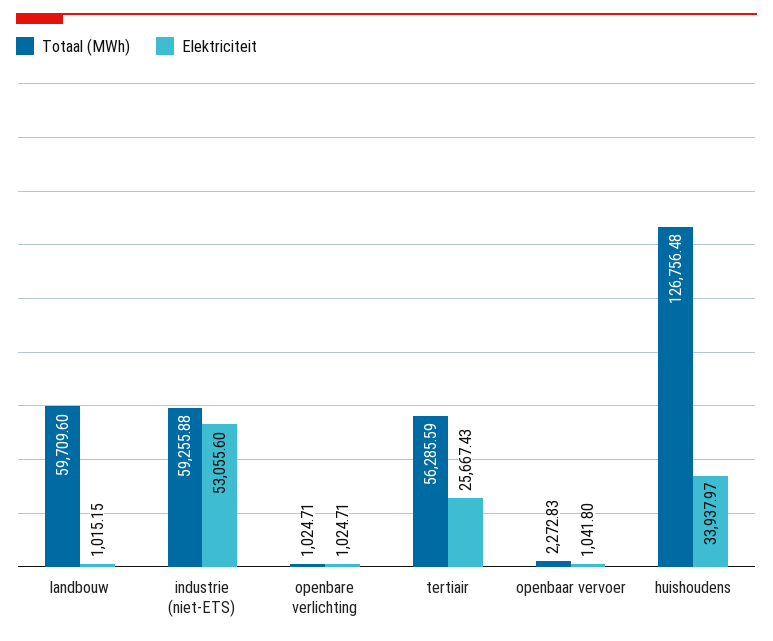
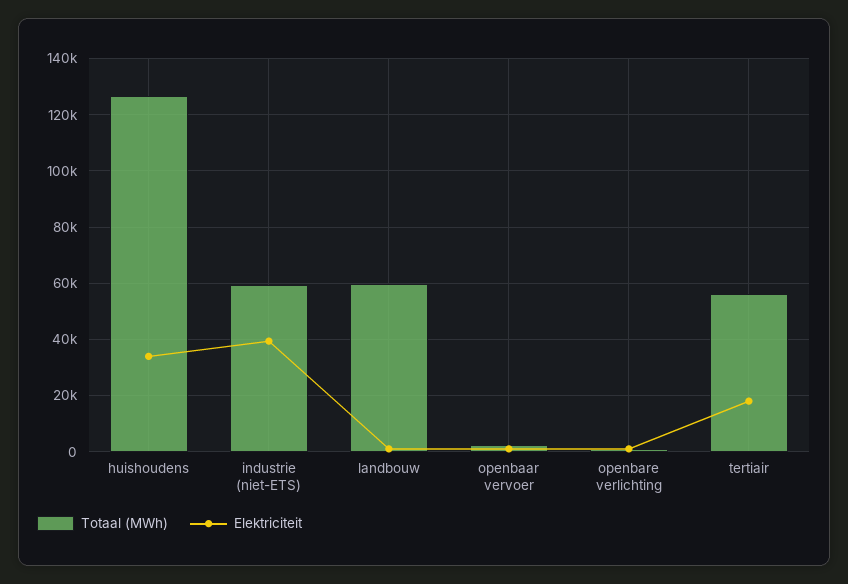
  {
    "Totaal (MWh)": {
      "landbouw": 59709.6,
      "industrie (niet-ETS)": 59255.88,
      "openbare verlichting": 1024.71,
      "tertiair": 56285.59,
      "openbaar vervoer": 2272.83,
      "huishoudens": 126756.48
    },
    "Elektriciteit": {
      "landbouw": 1015.15,
-     "industrie (niet-ETS)": 53055.6,
+     "industrie (niet-ETS)": 40000,
      "openbare verlichting": 1024.71,
-     "tertiair": 25667.43,
+     "tertiair": 17500,
      "openbaar vervoer": 1041.8,
      "huishoudens": 33937.97
    }
  }

